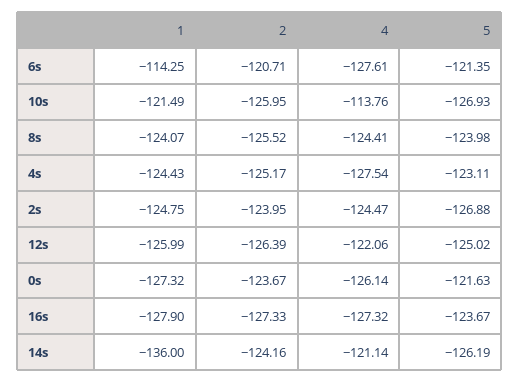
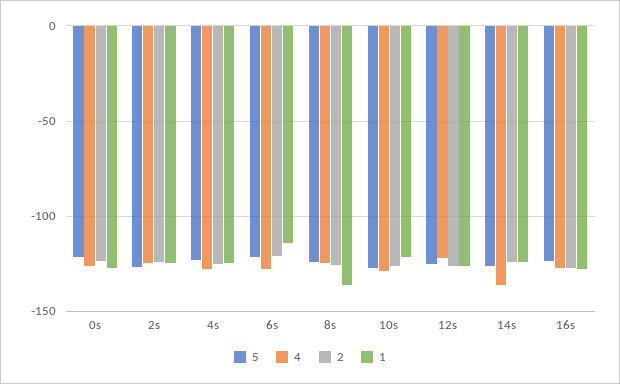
  {
    "1": {
      "6s": -114.25,
      "10s": -121.49,
-     "8s": -124.07,
+     "8s": -135,
      "4s": -124.43,
      "2s": -124.75,
      "12s": -125.99,
      "0s": -127.32,
      "16s": -127.9,
-     "14s": -136
+     "14s": -125
    },
    "2": {
      "6s": -120.71,
      "10s": -125.95,
      "8s": -125.52,
      "4s": -125.17,
      "2s": -123.95,
      "12s": -126.39,
      "0s": -123.67,
      "16s": -127.33,
      "14s": -124.16
    },
    "4": {
      "6s": -127.61,
-     "10s": -113.76,
+     "10s": -130,
      "8s": -124.41,
      "4s": -127.54,
      "2s": -124.47,
      "12s": -122.06,
      "0s": -126.14,
      "16s": -127.32,
-     "14s": -121.14
+     "14s": -135
    },
    "5": {
      "6s": -121.35,
      "10s": -126.93,
      "8s": -123.98,
      "4s": -123.11,
      "2s": -126.88,
      "12s": -125.02,
      "0s": -121.63,
      "16s": -123.67,
      "14s": -126.19
    }
  }

